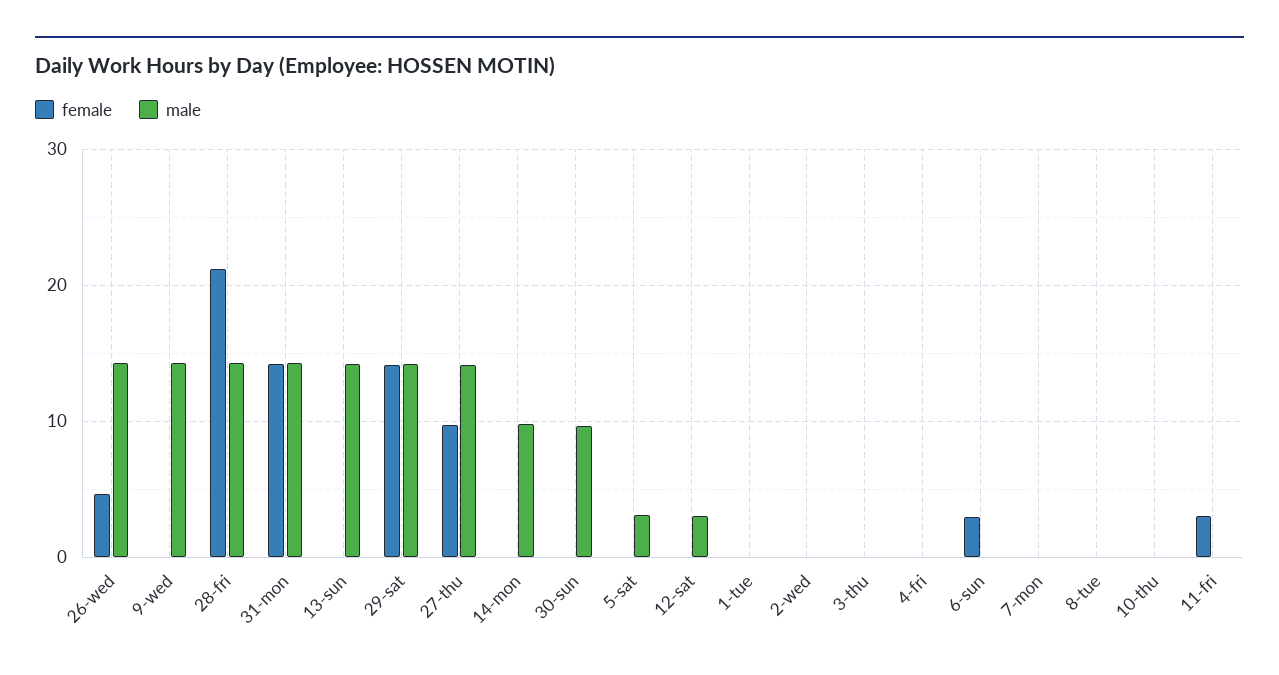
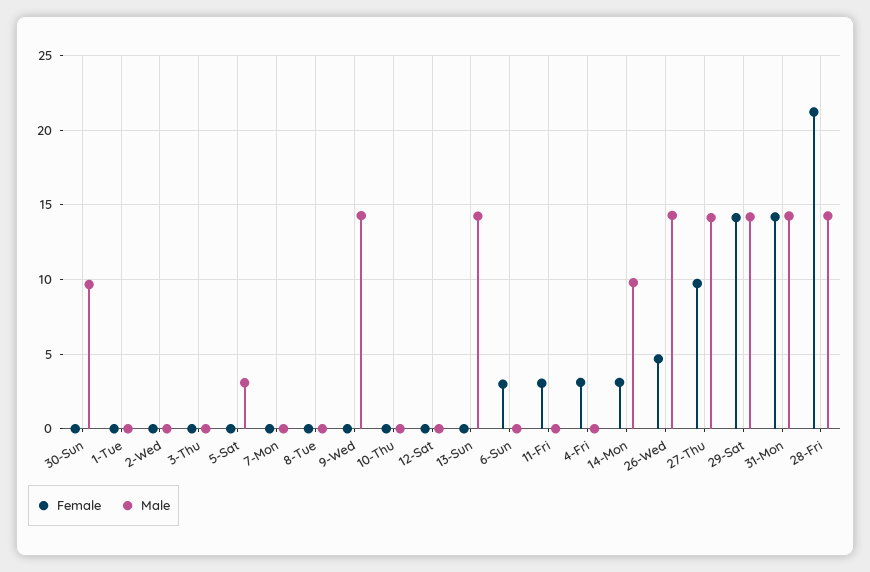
  {
    "female": {
      "26-wed": 4.5,
      "9-wed": 0,
      "28-fri": 21,
      "31-mon": 14,
      "13-sun": 0,
      "29-sat": 14,
      "27-thu": 9.5,
-     "14-mon": 0,
+     "14-mon": 3,
      "30-sun": 0,
      "5-sat": 0,
      "12-sat": 0,
      "1-tue": 0,
      "2-wed": 0,
      "3-thu": 0,
-     "4-fri": 0,
+     "4-fri": 3,
      "6-sun": 3,
      "7-mon": 0,
      "8-tue": 0,
      "10-thu": 0,
      "11-fri": 3
    },
    "male": {
      "26-wed": 14.5,
      "9-wed": 14.5,
      "28-fri": 14.5,
      "31-mon": 14.5,
      "13-sun": 14,
      "29-sat": 14,
      "27-thu": 14,
      "14-mon": 10,
      "30-sun": 9.5,
      "5-sat": 3,
-     "12-sat": 3,
+     "12-sat": 0,
      "1-tue": 0,
      "2-wed": 0,
      "3-thu": 0,
      "4-fri": 0,
      "6-sun": 0,
      "7-mon": 0,
      "8-tue": 0,
      "10-thu": 0,
      "11-fri": 0
    }
  }

